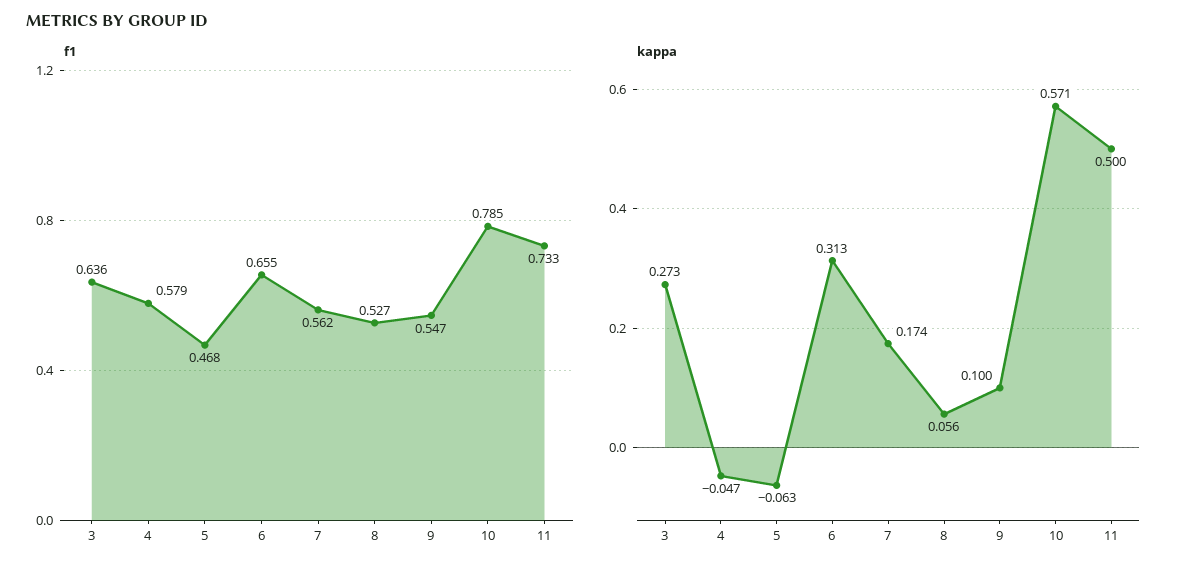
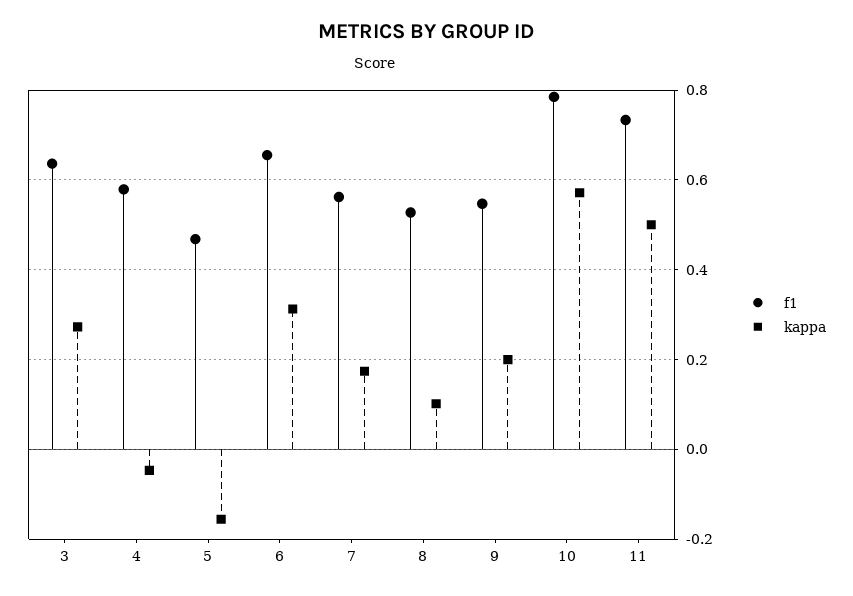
  {
    "f1": {
      "3": 0.636,
      "4": 0.579,
      "5": 0.468,
      "6": 0.655,
      "7": 0.562,
      "8": 0.527,
      "9": 0.547,
      "10": 0.785,
      "11": 0.733
    },
    "kappa": {
      "3": 0.273,
      "4": -0.047,
-     "5": -0.063,
+     "5": -0.16,
      "6": 0.313,
      "7": 0.174,
-     "8": 0.056,
+     "8": 0.1,
-     "9": 0.1,
+     "9": 0.2,
      "10": 0.571,
      "11": 0.5
    }
  }

